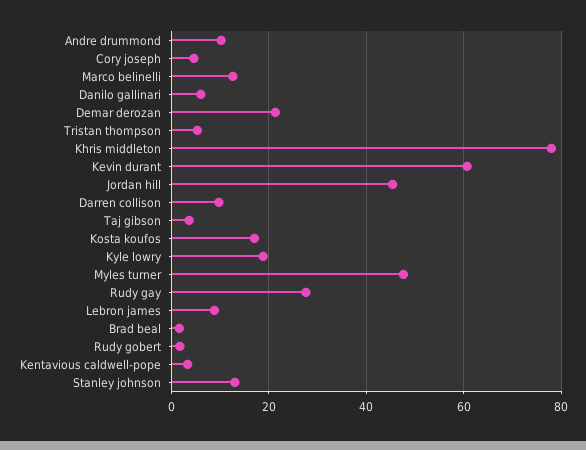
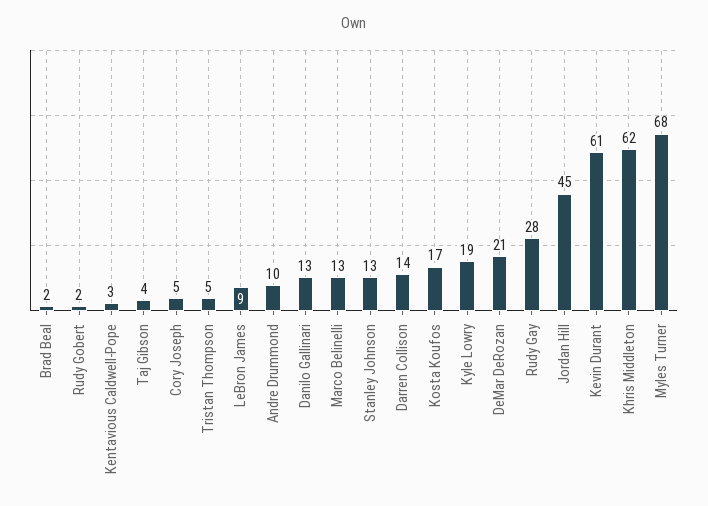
  {
    "Andre drummond": 10,
    "Cory joseph": 5,
    "Marco belinelli": 13,
-   "Danilo gallinari": 6,
+   "Danilo gallinari": 13,
    "Demar derozan": 21,
    "Tristan thompson": 5,
-   "Khris middleton": 78,
+   "Khris middleton": 62,
    "Kevin durant": 61,
    "Jordan hill": 45,
-   "Darren collison": 10,
+   "Darren collison": 14,
    "Taj gibson": 4,
    "Kosta koufos": 17,
    "Kyle lowry": 19,
-   "Myles turner": 48,
+   "Myles turner": 68,
    "Rudy gay": 28,
    "Lebron james": 9,
    "Brad beal": 2,
    "Rudy gobert": 2,
    "Kentavious caldwell-pope": 3,
    "Stanley johnson": 13
  }

